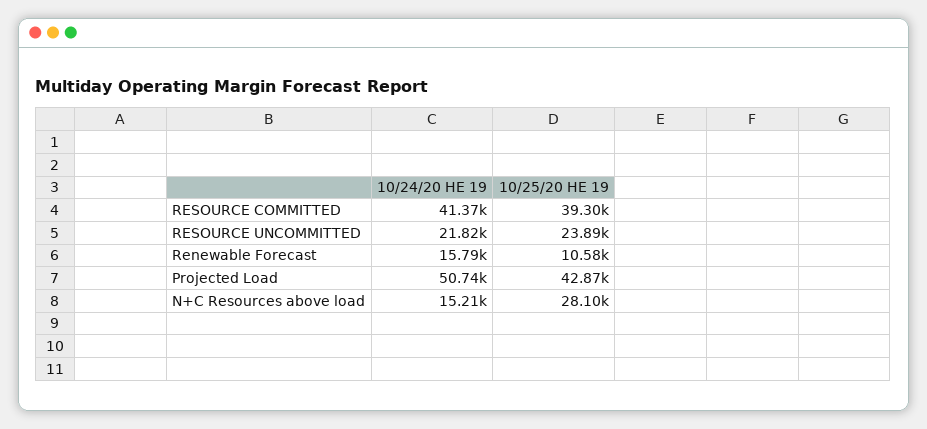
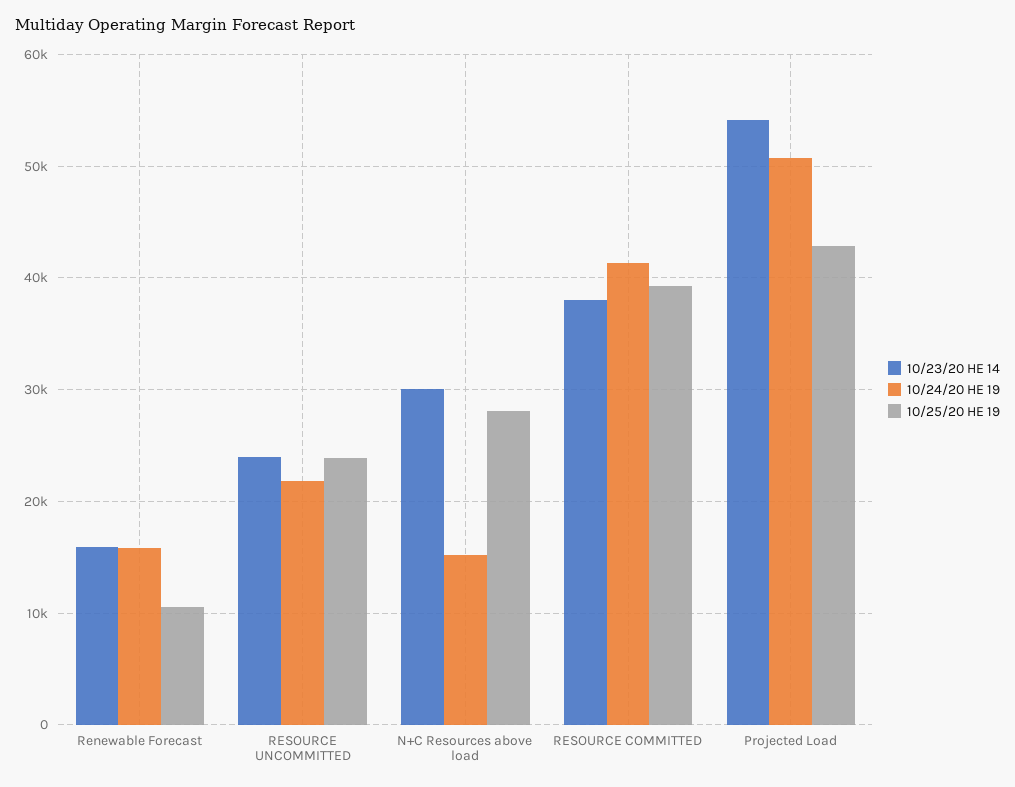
  {
    "10/24/20 HE 19": {
      "RESOURCE COMMITTED": 41370,
      "RESOURCE UNCOMMITTED": 21820,
      "Renewable Forecast": 15790,
      "Projected Load": 50740,
      "N+C Resources above load": 15210
    },
    "10/25/20 HE 19": {
      "RESOURCE COMMITTED": 39300,
      "RESOURCE UNCOMMITTED": 23890,
      "Renewable Forecast": 10580,
      "Projected Load": 42870,
      "N+C Resources above load": 28100
-   }
+   },
+   "10/23/20 HE 14": {
+     "Renewable Forecast": 16000,
+     "RESOURCE UNCOMMITTED": 24000,
+     "N+C Resources above load": 30000,
+     "RESOURCE COMMITTED": 38000,
+     "Projected Load": 54000
+   }
  }

